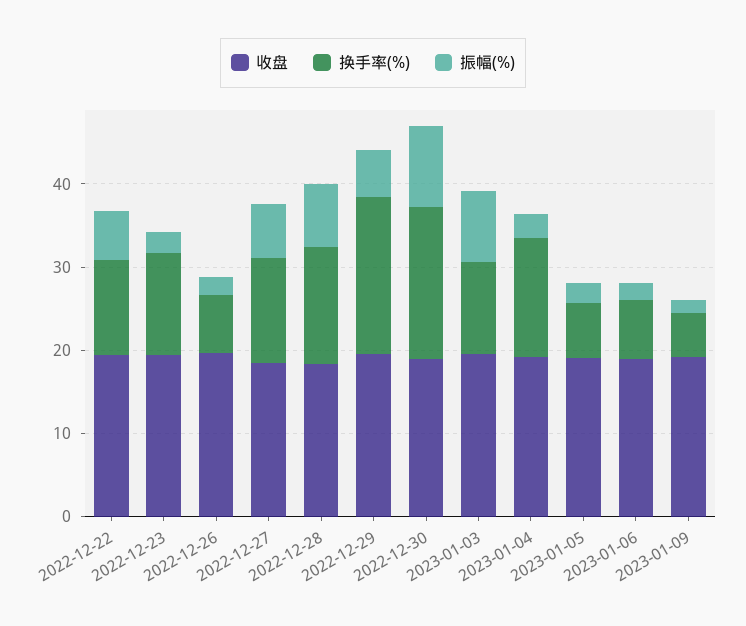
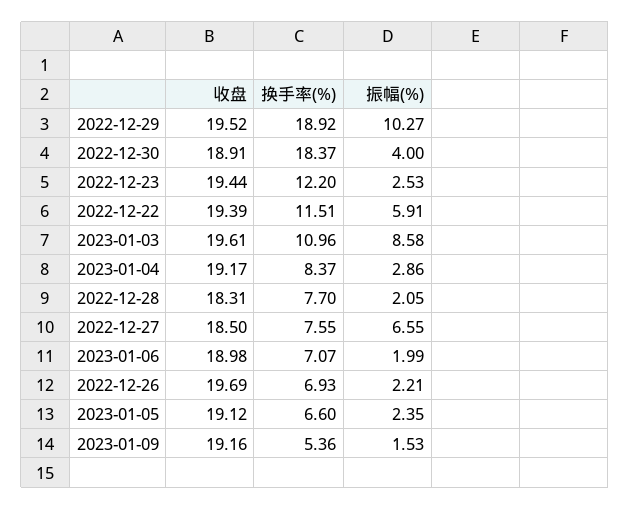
  {
    "收盘": {
      "2022-12-22": 19.39,
      "2022-12-23": 19.44,
      "2022-12-26": 19.69,
      "2022-12-27": 18.5,
      "2022-12-28": 18.31,
      "2022-12-29": 19.52,
      "2022-12-30": 18.91,
      "2023-01-03": 19.61,
      "2023-01-04": 19.17,
      "2023-01-05": 19.12,
      "2023-01-06": 18.98,
      "2023-01-09": 19.16
    },
    "换手率(%)": {
      "2022-12-22": 11.51,
      "2022-12-23": 12.2,
      "2022-12-26": 6.93,
-     "2022-12-27": 12,
+     "2022-12-27": 7.55,
-     "2022-12-28": 14,
+     "2022-12-28": 7.7,
      "2022-12-29": 18.92,
      "2022-12-30": 18.37,
      "2023-01-03": 10.96,
-     "2023-01-04": 14,
+     "2023-01-04": 8.37,
      "2023-01-05": 6.6,
      "2023-01-06": 7.07,
      "2023-01-09": 5.36
    },
    "振幅(%)": {
      "2022-12-22": 5.91,
      "2022-12-23": 2.53,
      "2022-12-26": 2.21,
      "2022-12-27": 6.55,
-     "2022-12-28": 8,
+     "2022-12-28": 2.05,
-     "2022-12-29": 6,
+     "2022-12-29": 10.27,
-     "2022-12-30": 10,
+     "2022-12-30": 4,
      "2023-01-03": 8.58,
      "2023-01-04": 2.86,
      "2023-01-05": 2.35,
      "2023-01-06": 1.99,
      "2023-01-09": 1.53
    }
  }

